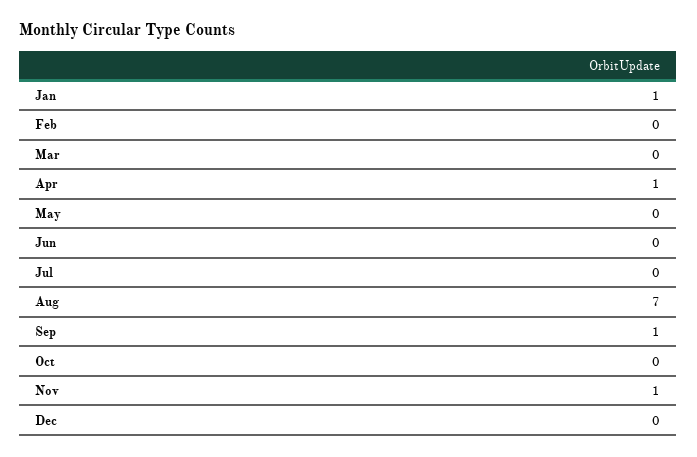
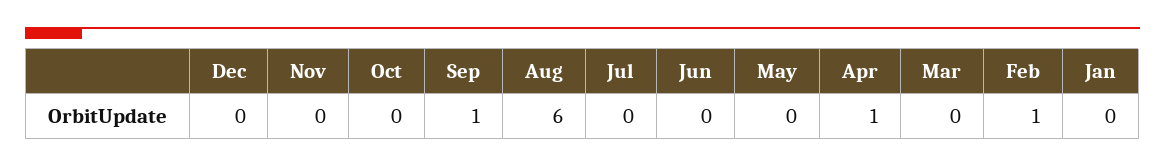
  {
-   "Jan": 1,
+   "Jan": 0,
-   "Feb": 0,
+   "Feb": 1,
    "Mar": 0,
    "Apr": 1,
    "May": 0,
    "Jun": 0,
    "Jul": 0,
-   "Aug": 7,
+   "Aug": 6,
    "Sep": 1,
    "Oct": 0,
-   "Nov": 1,
+   "Nov": 0,
    "Dec": 0
  }

